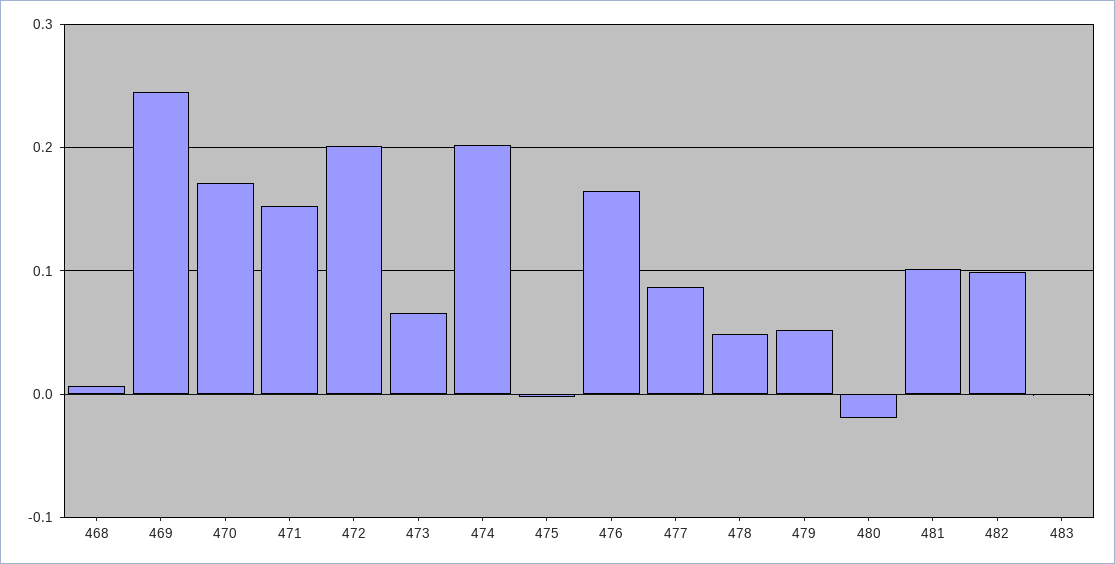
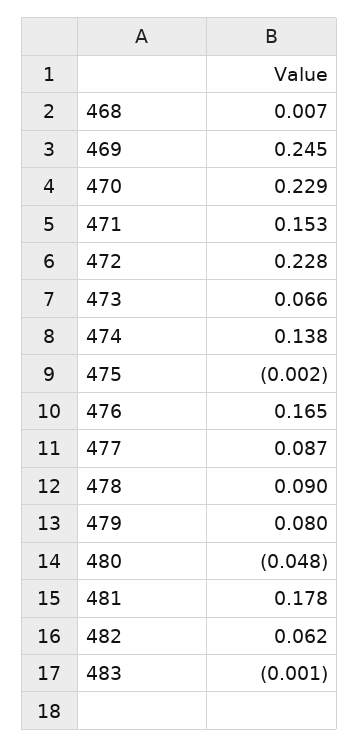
  {
    "468": 0.007,
    "469": 0.245,
-   "470": 0.17,
+   "470": 0.229,
    "471": 0.153,
-   "472": 0.2,
+   "472": 0.228,
    "473": 0.066,
-   "474": 0.2,
+   "474": 0.138,
    "475": -0.002,
    "476": 0.165,
    "477": 0.087,
-   "478": 0.05,
+   "478": 0.09,
-   "479": 0.05,
+   "479": 0.08,
-   "480": -0.02,
+   "480": -0.048,
-   "481": 0.1,
+   "481": 0.178,
-   "482": 0.1,
+   "482": 0.062,
    "483": -0.001
  }

